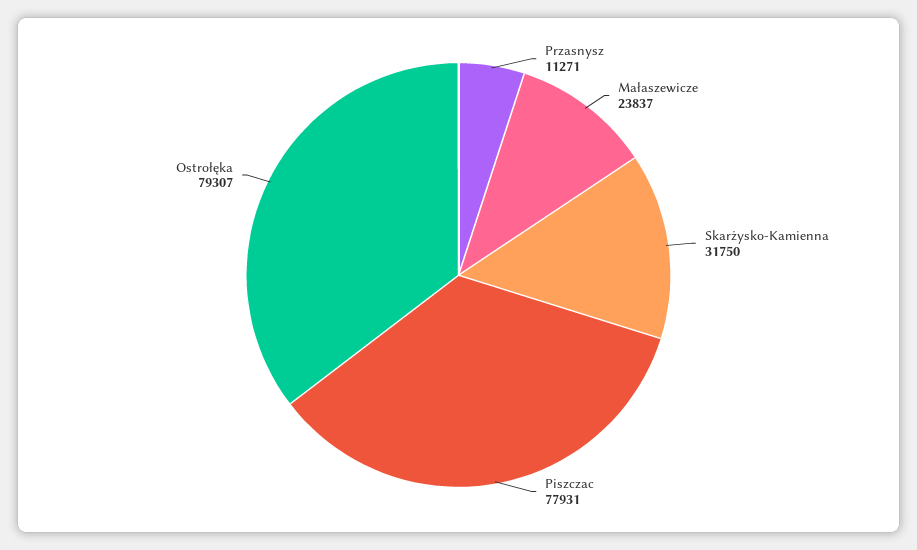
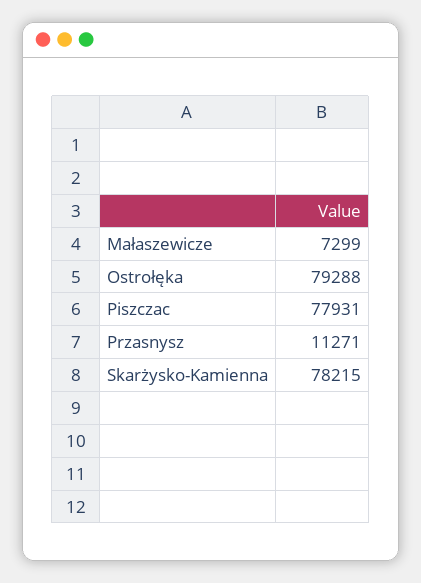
  {
    "Przasnysz": 11271,
-   "Małaszewicze": 23837,
+   "Małaszewicze": 7299,
-   "Skarżysko-Kamienna": 31750,
+   "Skarżysko-Kamienna": 78215,
    "Piszczac": 77931,
-   "Ostrołęka": 79307
+   "Ostrołęka": 79288
  }

